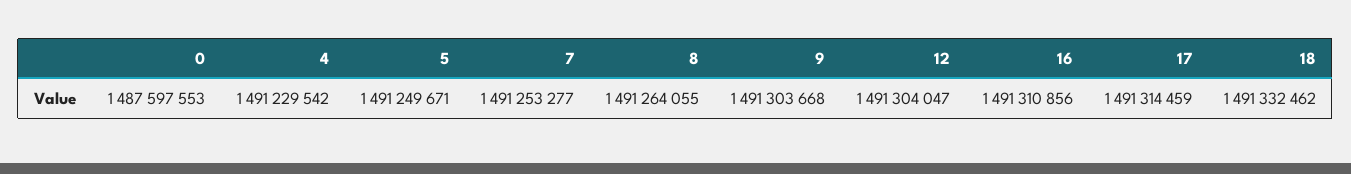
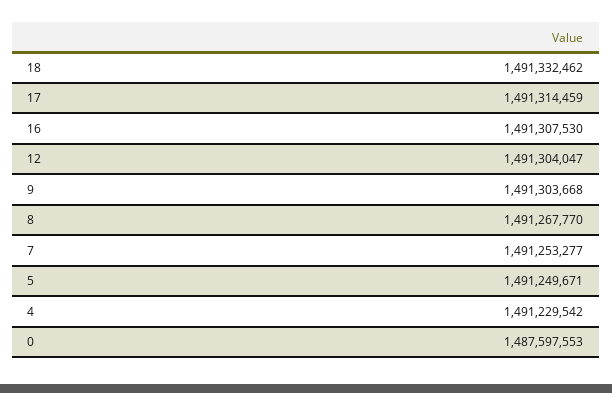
  {
    "0": 1487597553,
    "4": 1491229542,
    "5": 1491249671,
    "7": 1491253277,
-   "8": 1491264055,
+   "8": 1491267770,
    "9": 1491303668,
    "12": 1491304047,
-   "16": 1491310856,
+   "16": 1491307530,
    "17": 1491314459,
    "18": 1491332462
  }

